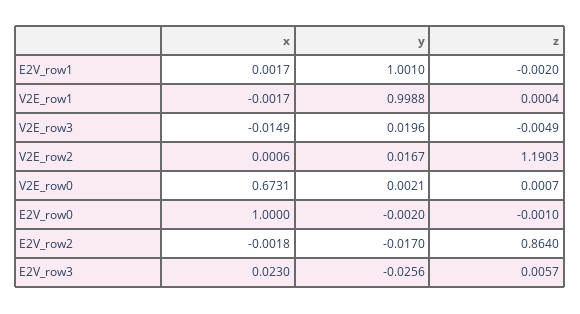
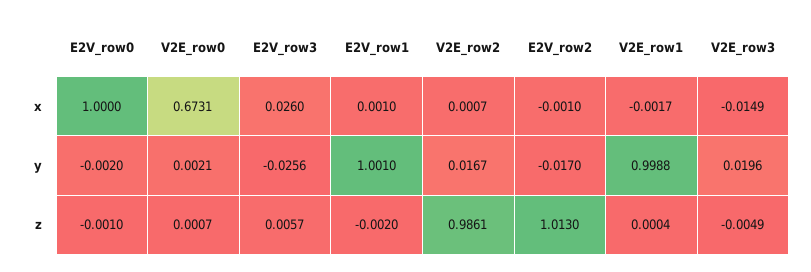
  {
    "x": {
-     "E2V_row1": 0.0017,
+     "E2V_row1": 0.001,
      "V2E_row1": -0.0017,
      "V2E_row3": -0.0149,
-     "V2E_row2": 0.0006,
+     "V2E_row2": 0.0007,
      "V2E_row0": 0.6731,
      "E2V_row0": 1,
-     "E2V_row2": -0.0018,
+     "E2V_row2": -0.001,
-     "E2V_row3": 0.023
+     "E2V_row3": 0.026
    },
    "y": {
      "E2V_row1": 1.001,
      "V2E_row1": 0.9988,
      "V2E_row3": 0.0196,
      "V2E_row2": 0.0167,
      "V2E_row0": 0.0021,
      "E2V_row0": -0.002,
      "E2V_row2": -0.017,
      "E2V_row3": -0.0256
    },
    "z": {
      "E2V_row1": -0.002,
      "V2E_row1": 0.0004,
      "V2E_row3": -0.0049,
-     "V2E_row2": 1.1903,
+     "V2E_row2": 0.9861,
      "V2E_row0": 0.0007,
      "E2V_row0": -0.001,
-     "E2V_row2": 0.864,
+     "E2V_row2": 1.013,
      "E2V_row3": 0.0057
    }
  }

